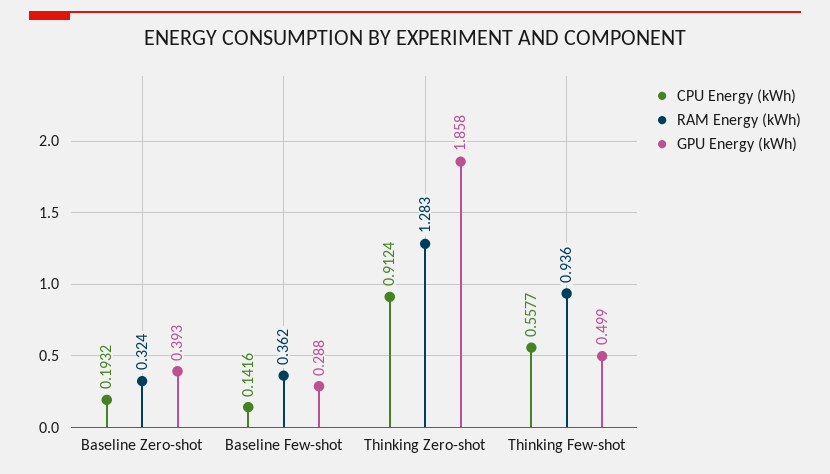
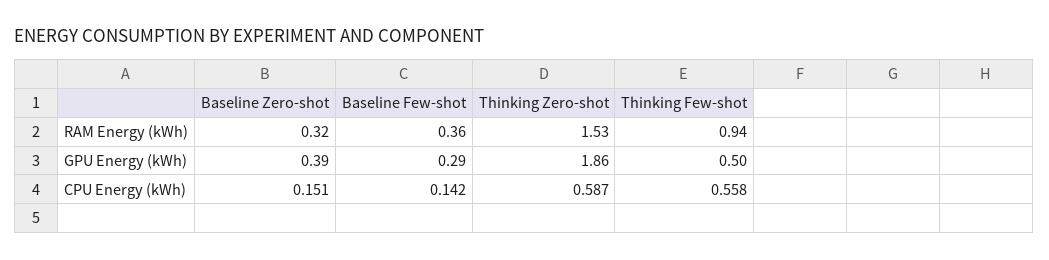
  {
    "CPU Energy (kWh)": {
-     "Baseline Zero-shot": 0.1932,
+     "Baseline Zero-shot": 0.151,
      "Baseline Few-shot": 0.1416,
-     "Thinking Zero-shot": 0.9124,
+     "Thinking Zero-shot": 0.587,
      "Thinking Few-shot": 0.5577
    },
    "RAM Energy (kWh)": {
      "Baseline Zero-shot": 0.324,
      "Baseline Few-shot": 0.362,
-     "Thinking Zero-shot": 1.283,
+     "Thinking Zero-shot": 1.53,
      "Thinking Few-shot": 0.936
    },
    "GPU Energy (kWh)": {
      "Baseline Zero-shot": 0.393,
      "Baseline Few-shot": 0.288,
      "Thinking Zero-shot": 1.858,
      "Thinking Few-shot": 0.499
    }
  }

